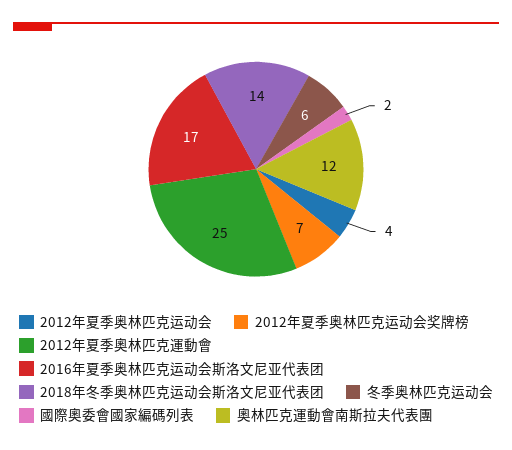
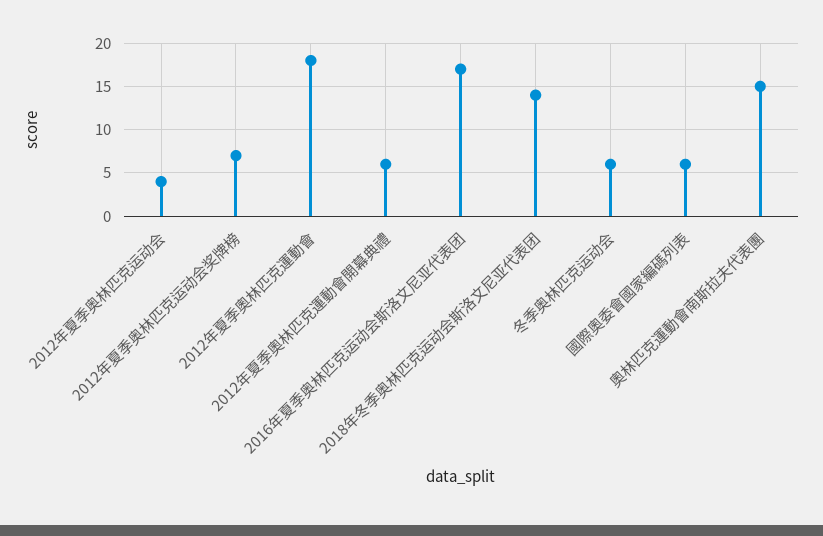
  {
    "2012年夏季奥林匹克运动会": 4,
    "2012年夏季奥林匹克运动会奖牌榜": 7,
-   "2012年夏季奧林匹克運動會": 25,
+   "2012年夏季奧林匹克運動會": 18,
    "2016年夏季奥林匹克运动会斯洛文尼亚代表团": 17,
    "2018年冬季奥林匹克运动会斯洛文尼亚代表团": 14,
    "冬季奥林匹克运动会": 6,
-   "國際奧委會國家編碼列表": 2,
+   "國際奧委會國家編碼列表": 6,
-   "奧林匹克運動會南斯拉夫代表團": 12
+   "奧林匹克運動會南斯拉夫代表團": 15,
+   "2012年夏季奧林匹克運動會開幕典禮": 6
  }

